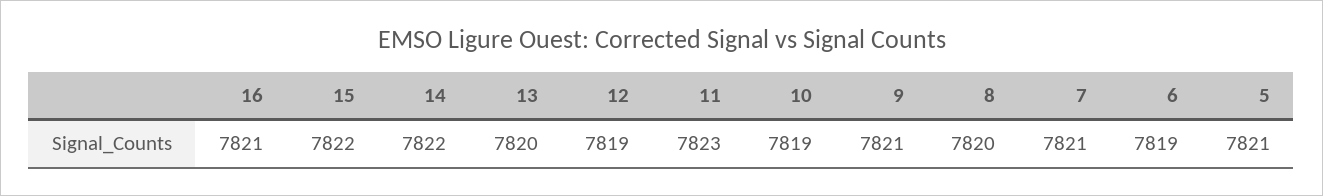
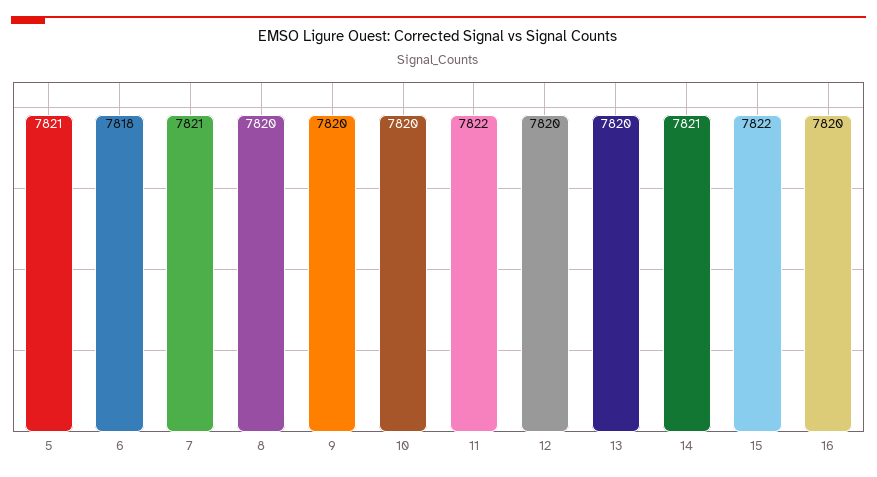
  {
-   "16": 7821,
+   "16": 7820,
    "15": 7822,
-   "14": 7822,
+   "14": 7821,
    "13": 7820,
-   "12": 7819,
+   "12": 7820,
-   "11": 7823,
+   "11": 7822,
-   "10": 7819,
+   "10": 7820,
-   "9": 7821,
+   "9": 7820,
    "8": 7820,
    "7": 7821,
-   "6": 7819,
+   "6": 7818,
    "5": 7821
  }

